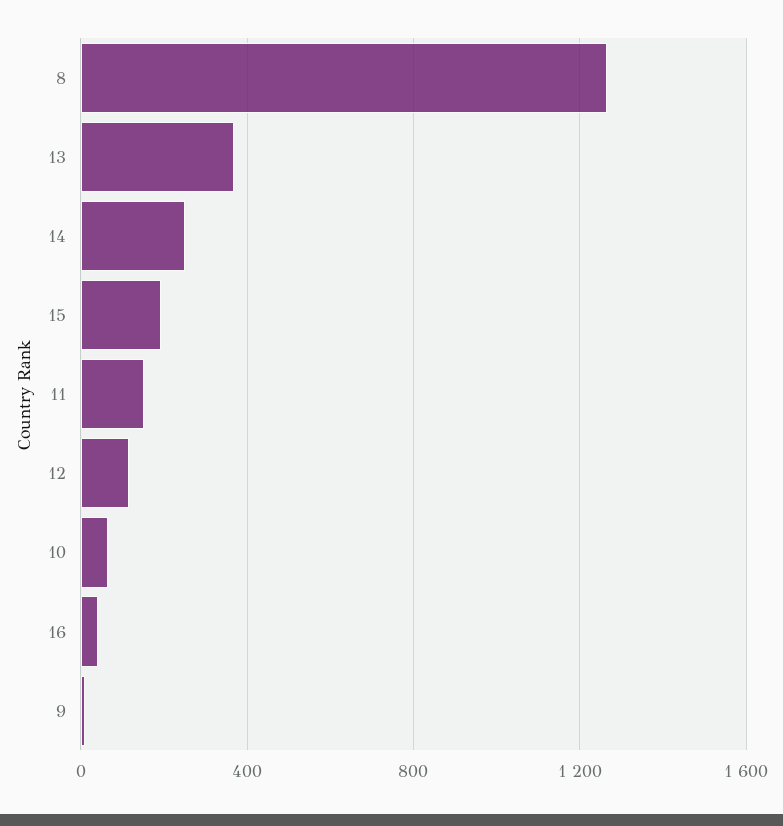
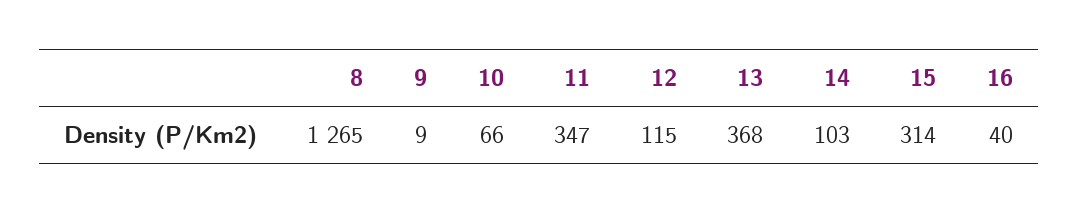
  {
    "8": 1265,
    "13": 368,
-   "14": 250,
+   "14": 103,
-   "15": 200,
+   "15": 314,
-   "11": 150,
+   "11": 347,
    "12": 115,
    "10": 66,
    "16": 40,
    "9": 9
  }

